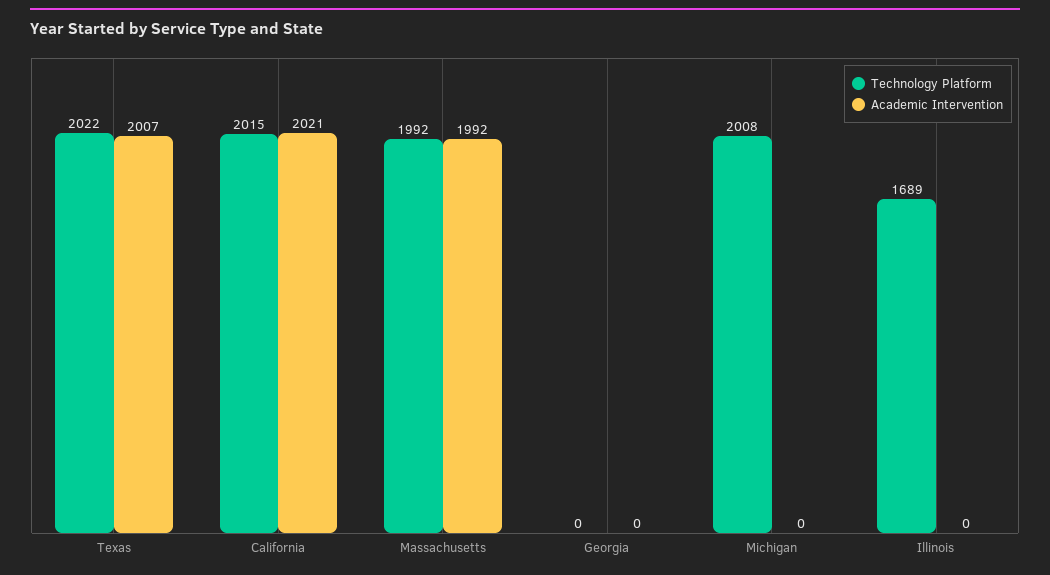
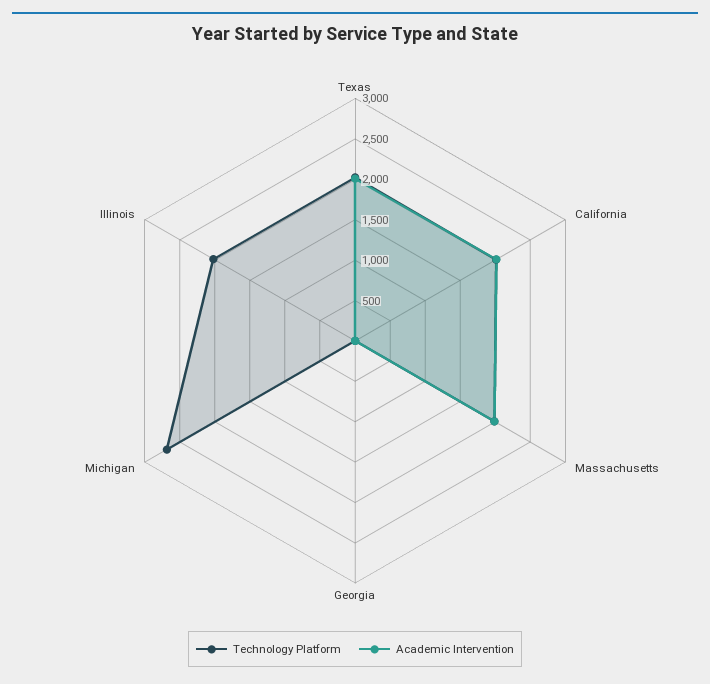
  {
    "Technology Platform": {
      "Texas": 2022,
      "California": 2015,
      "Massachusetts": 1992,
      "Georgia": 0,
-     "Michigan": 2008,
+     "Michigan": 2700,
-     "Illinois": 1689
+     "Illinois": 2000
    },
    "Academic Intervention": {
      "Texas": 2007,
      "California": 2021,
      "Massachusetts": 1992,
      "Georgia": 0,
      "Michigan": 0,
      "Illinois": 0
    }
  }

